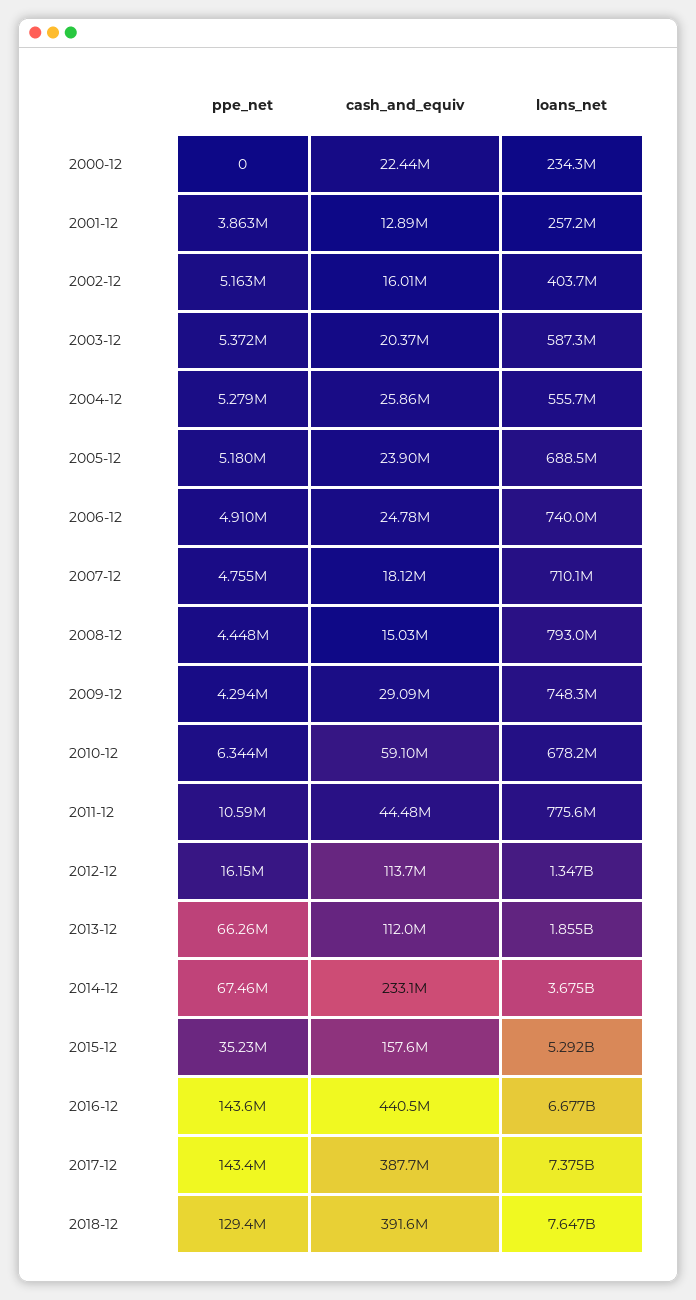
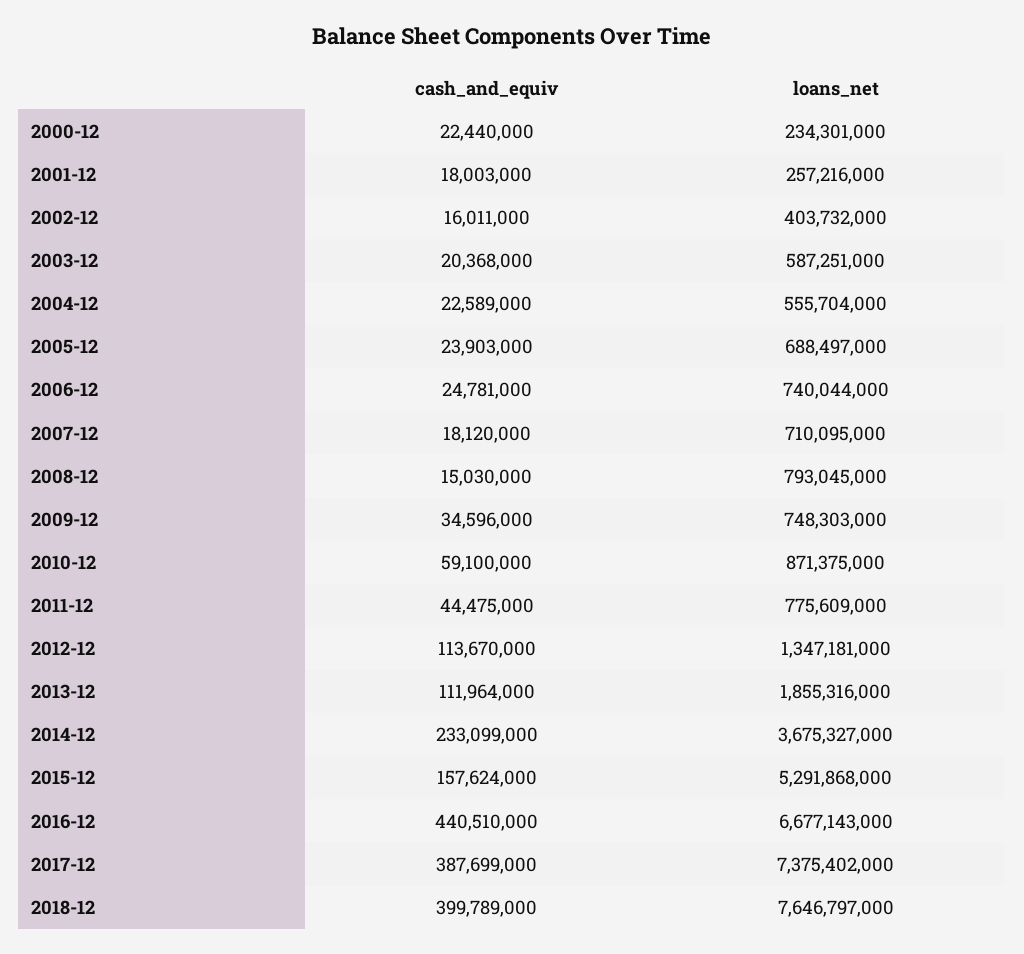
  {
-   "ppe_net": {
-     "2000-12": 0,
-     "2001-12": 3863000,
-     "2002-12": 5163000,
-     "2003-12": 5372000,
-     "2004-12": 5279000,
-     "2005-12": 5180000,
-     "2006-12": 4910000,
-     "2007-12": 4755000,
-     "2008-12": 4448000,
-     "2009-12": 4294000,
-     "2010-12": 6344000,
-     "2011-12": 10590000,
-     "2012-12": 16150000,
-     "2013-12": 66260000,
-     "2014-12": 67460000,
-     "2015-12": 35230000,
-     "2016-12": 143600000,
-     "2017-12": 143400000,
-     "2018-12": 129400000
-   },
    "cash_and_equiv": {
      "2000-12": 22440000,
-     "2001-12": 12890000,
+     "2001-12": 18003000,
      "2002-12": 16011000,
      "2003-12": 20368000,
-     "2004-12": 25860000,
+     "2004-12": 22589000,
      "2005-12": 23903000,
      "2006-12": 24781000,
      "2007-12": 18120000,
      "2008-12": 15030000,
-     "2009-12": 29090000,
+     "2009-12": 34596000,
      "2010-12": 59100000,
      "2011-12": 44475000,
      "2012-12": 113670000,
      "2013-12": 111964000,
      "2014-12": 233099000,
      "2015-12": 157624000,
      "2016-12": 440510000,
      "2017-12": 387699000,
-     "2018-12": 391600000
+     "2018-12": 399789000
    },
    "loans_net": {
      "2000-12": 234301000,
      "2001-12": 257216000,
      "2002-12": 403732000,
      "2003-12": 587251000,
      "2004-12": 555704000,
      "2005-12": 688497000,
      "2006-12": 740044000,
      "2007-12": 710095000,
      "2008-12": 793045000,
      "2009-12": 748303000,
-     "2010-12": 678200000,
+     "2010-12": 871375000,
      "2011-12": 775609000,
      "2012-12": 1347181000,
      "2013-12": 1855316000,
      "2014-12": 3675327000,
      "2015-12": 5291868000,
      "2016-12": 6677143000,
      "2017-12": 7375402000,
      "2018-12": 7646797000
    }
  }

